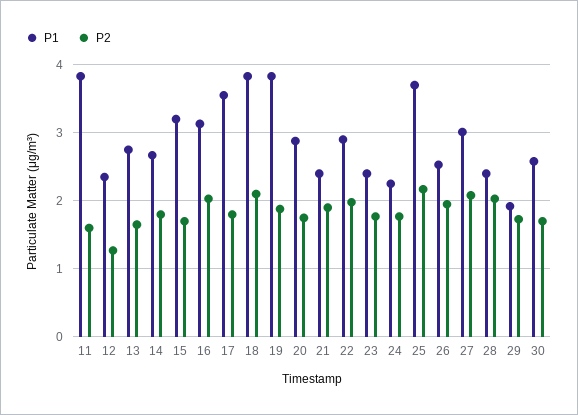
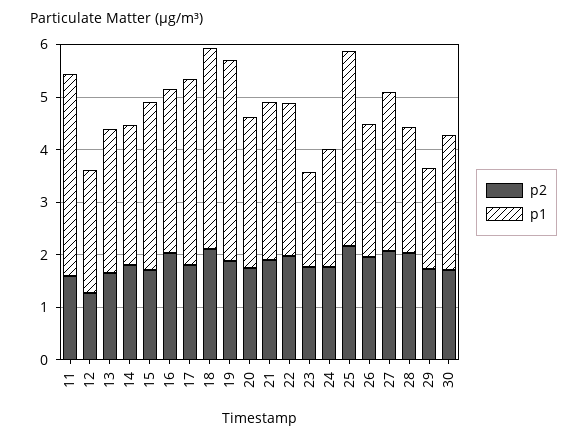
  {
    "P1": {
      "11": 3.8,
      "12": 2.4,
      "13": 2.8,
      "14": 2.7,
      "15": 3.2,
      "16": 3.1,
      "17": 3.6,
      "18": 3.8,
      "19": 3.8,
      "20": 2.9,
-     "21": 2.4,
+     "21": 3,
      "22": 2.9,
-     "23": 2.4,
+     "23": 1.8,
      "24": 2.3,
      "25": 3.7,
      "26": 2.5,
      "27": 3,
      "28": 2.4,
      "29": 1.9,
      "30": 2.6
    },
    "P2": {
      "11": 1.6,
      "12": 1.3,
      "13": 1.7,
      "14": 1.8,
      "15": 1.7,
      "16": 2,
      "17": 1.8,
      "18": 2.1,
      "19": 1.9,
      "20": 1.8,
      "21": 1.9,
      "22": 2,
      "23": 1.8,
      "24": 1.8,
      "25": 2.2,
      "26": 2,
      "27": 2.1,
      "28": 2,
      "29": 1.7,
      "30": 1.7
    }
  }

